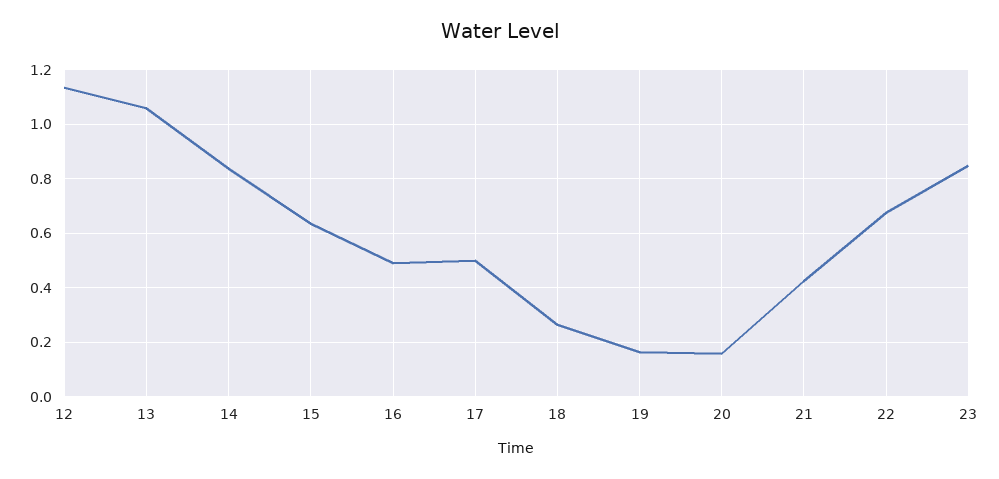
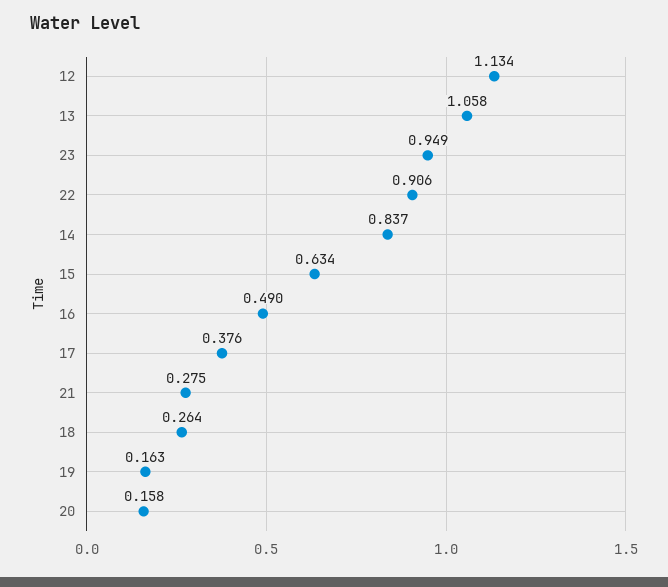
  {
    "12": 1.134,
    "13": 1.058,
    "14": 0.837,
    "15": 0.634,
    "16": 0.49,
-   "17": 0.5,
+   "17": 0.376,
    "18": 0.264,
    "19": 0.163,
    "20": 0.158,
-   "21": 0.425,
+   "21": 0.275,
-   "22": 0.675,
+   "22": 0.906,
-   "23": 0.85
+   "23": 0.949
  }

